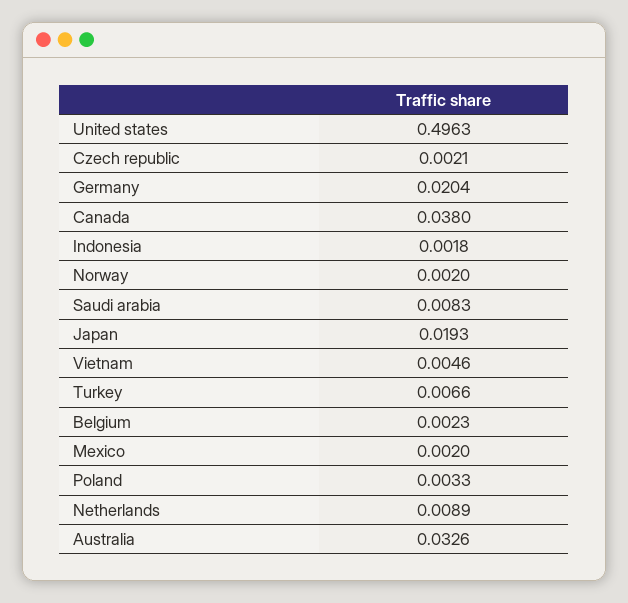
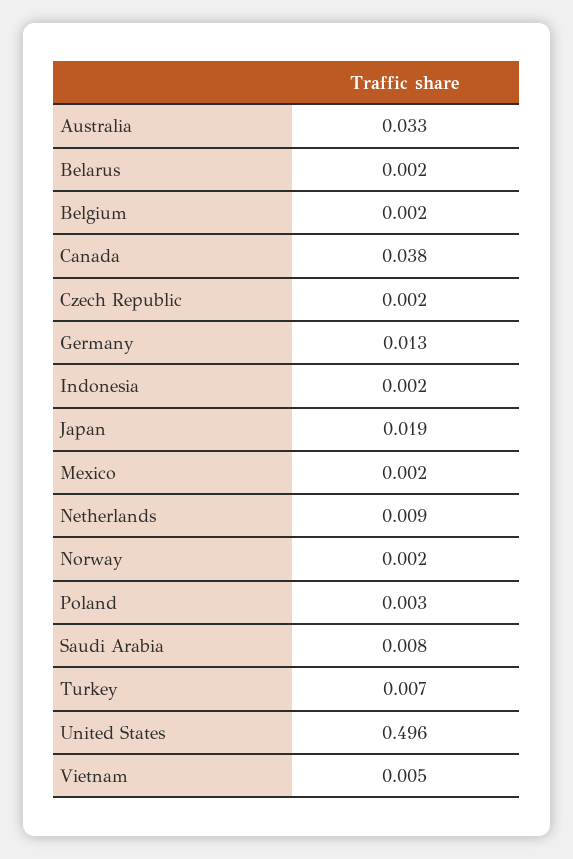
  {
    "United states": 0.4963,
    "Czech republic": 0.0021,
-   "Germany": 0.0204,
+   "Germany": 0.013,
    "Canada": 0.038,
    "Indonesia": 0.0018,
    "Norway": 0.002,
    "Saudi arabia": 0.0083,
    "Japan": 0.0193,
    "Vietnam": 0.0046,
    "Turkey": 0.0066,
    "Belgium": 0.0023,
    "Mexico": 0.002,
    "Poland": 0.0033,
    "Netherlands": 0.0089,
-   "Australia": 0.0326
+   "Australia": 0.0326,
+   "Belarus": 0.002
  }

